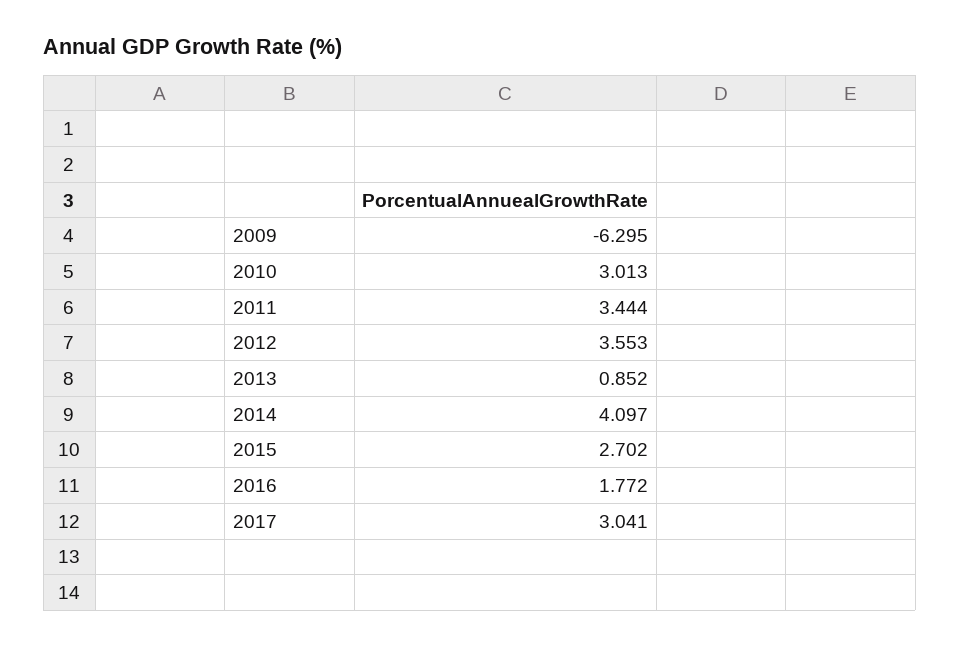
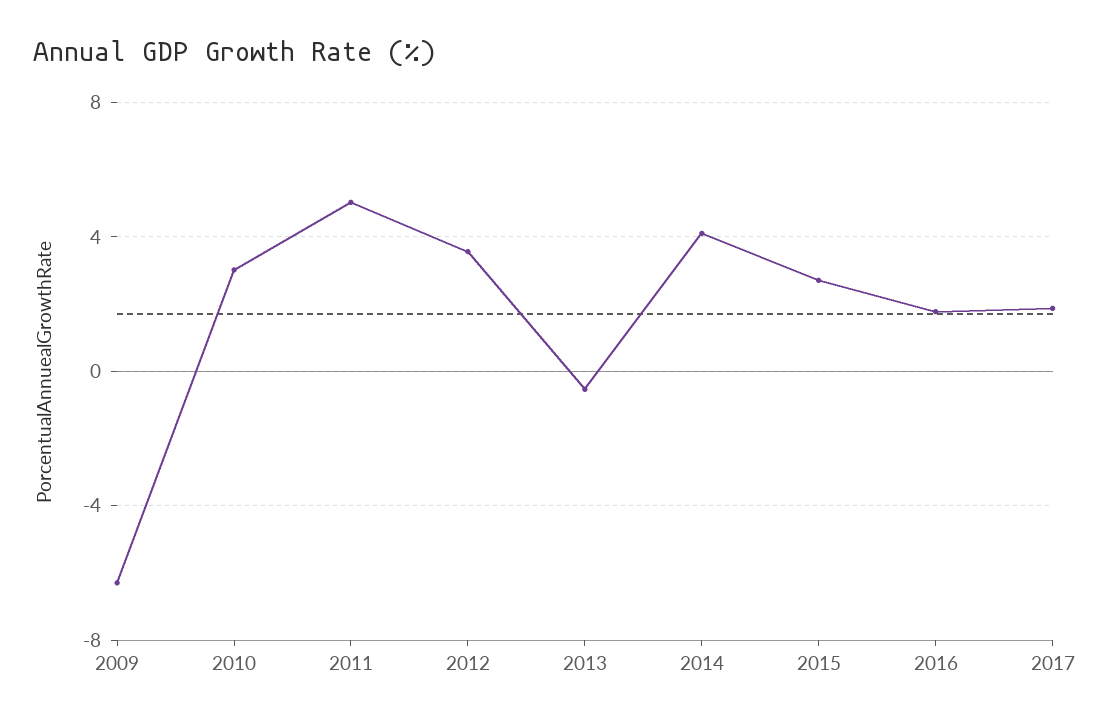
  {
    "2009": -6.295,
    "2010": 3.013,
-   "2011": 3.444,
+   "2011": 5,
    "2012": 3.553,
-   "2013": 0.852,
+   "2013": -0.5,
    "2014": 4.097,
    "2015": 2.702,
    "2016": 1.772,
-   "2017": 3.041
+   "2017": 2
  }

